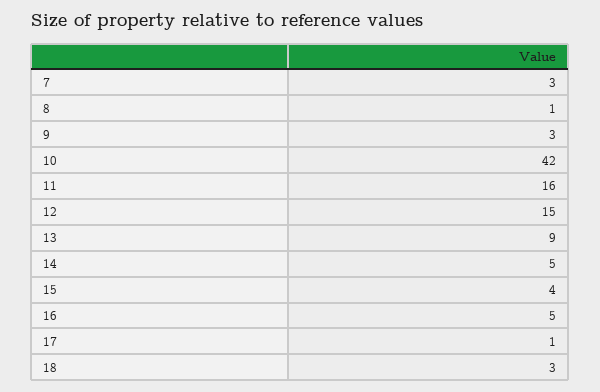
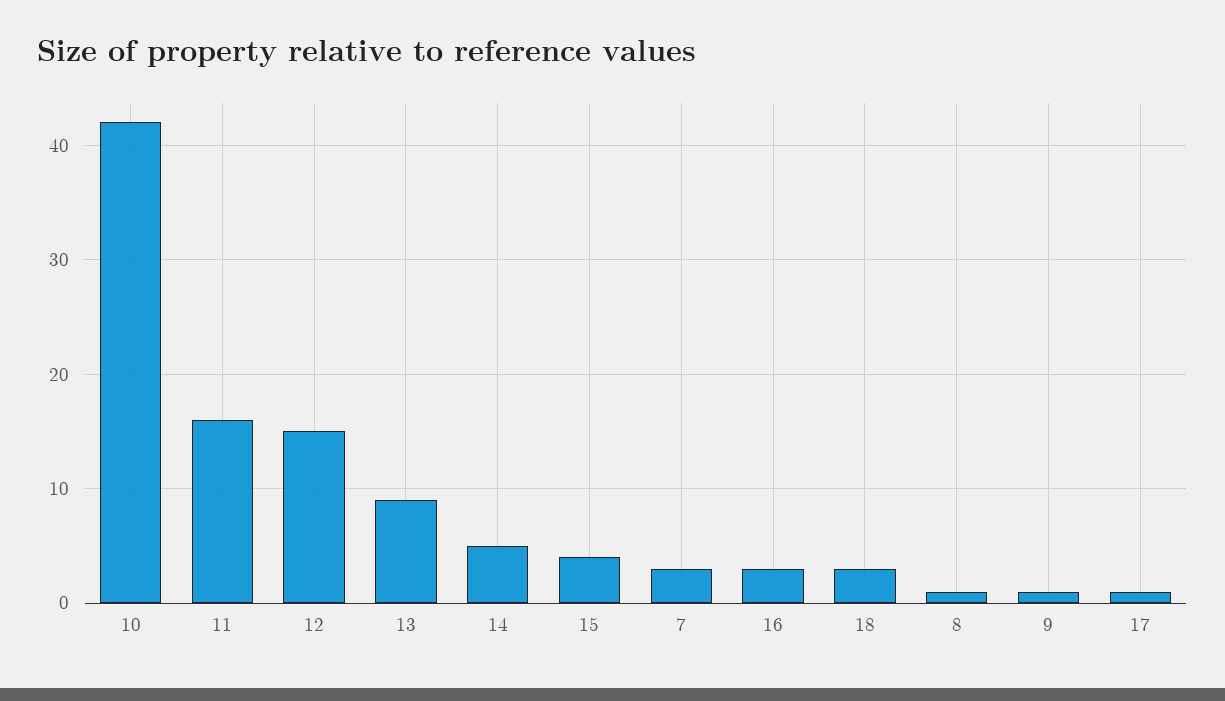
  {
    "7": 3,
    "8": 1,
-   "9": 3,
+   "9": 1,
    "10": 42,
    "11": 16,
    "12": 15,
    "13": 9,
    "14": 5,
    "15": 4,
-   "16": 5,
+   "16": 3,
    "17": 1,
    "18": 3
  }

